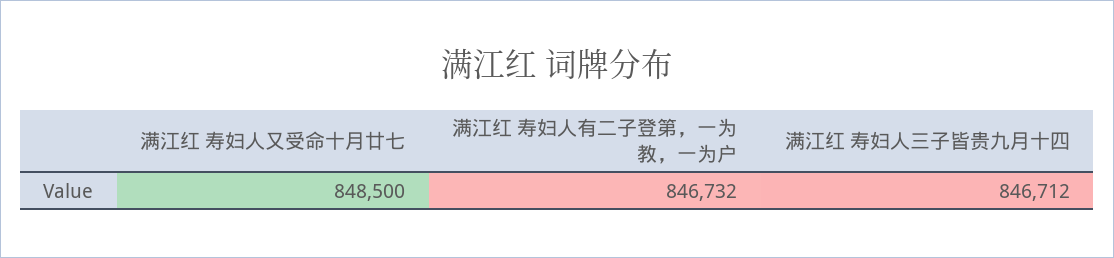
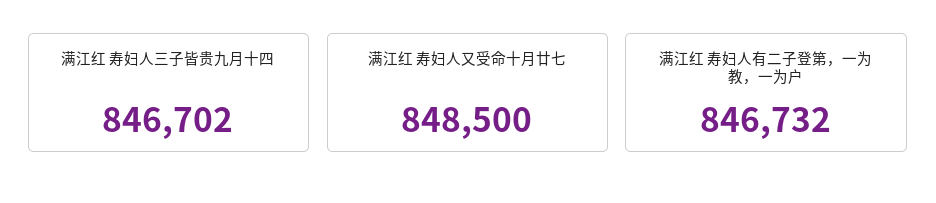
  {
    "满江红 寿妇人又受命十月廿七": 848500,
    "满江红 寿妇人有二子登第，一为教，一为户": 846732,
-   "满江红 寿妇人三子皆贵九月十四": 846712
+   "满江红 寿妇人三子皆贵九月十四": 846702
  }

